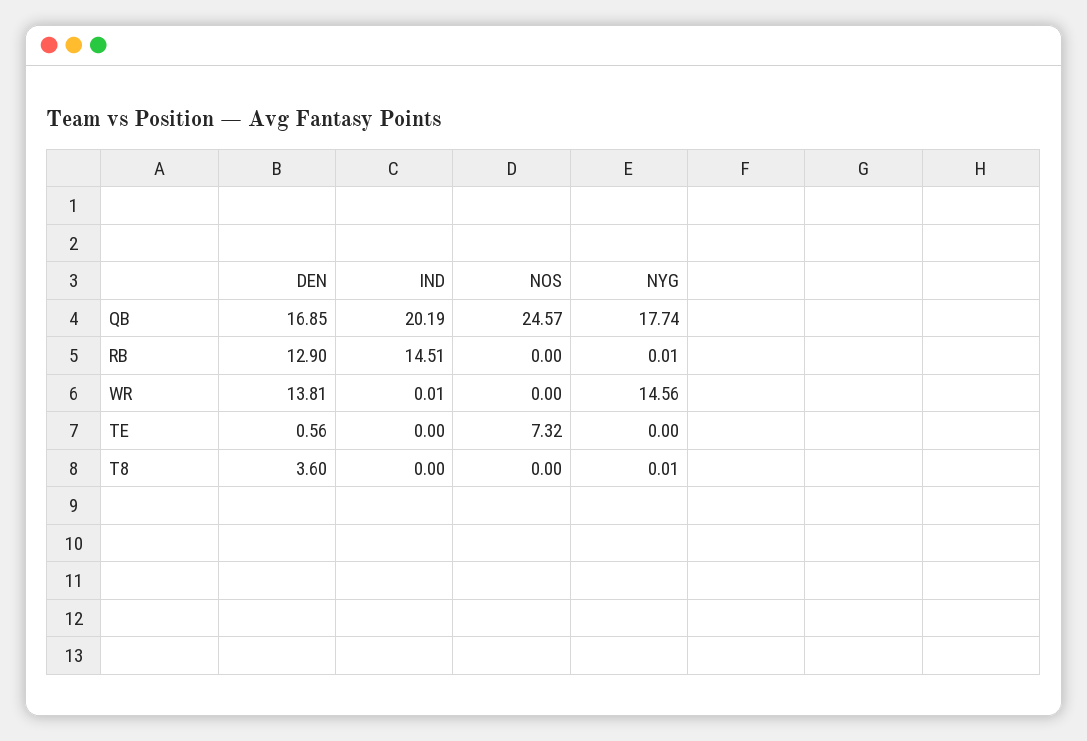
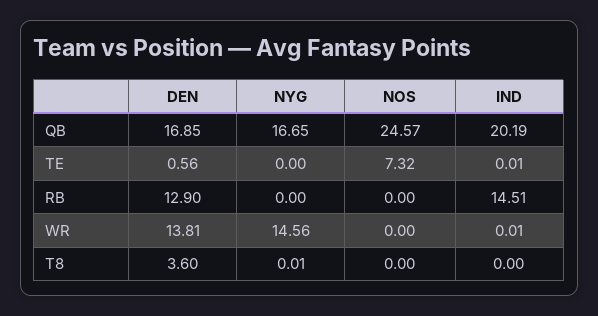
  {
    "DEN": {
      "QB": 16.85,
      "RB": 12.9,
      "WR": 13.81,
      "TE": 0.56,
      "T8": 3.6
    },
    "IND": {
      "QB": 20.19,
      "RB": 14.51,
      "WR": 0.01,
-     "TE": 0,
+     "TE": 0.01,
      "T8": 0
    },
    "NOS": {
      "QB": 24.57,
      "RB": 0,
      "WR": 0,
      "TE": 7.32,
      "T8": 0
    },
    "NYG": {
-     "QB": 17.74,
+     "QB": 16.65,
-     "RB": 0.01,
+     "RB": 0,
      "WR": 14.56,
      "TE": 0,
      "T8": 0.01
    }
  }

